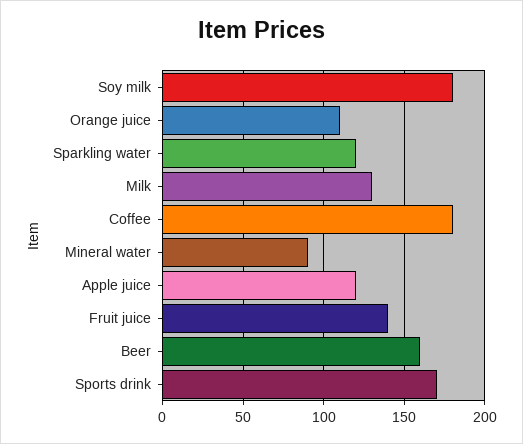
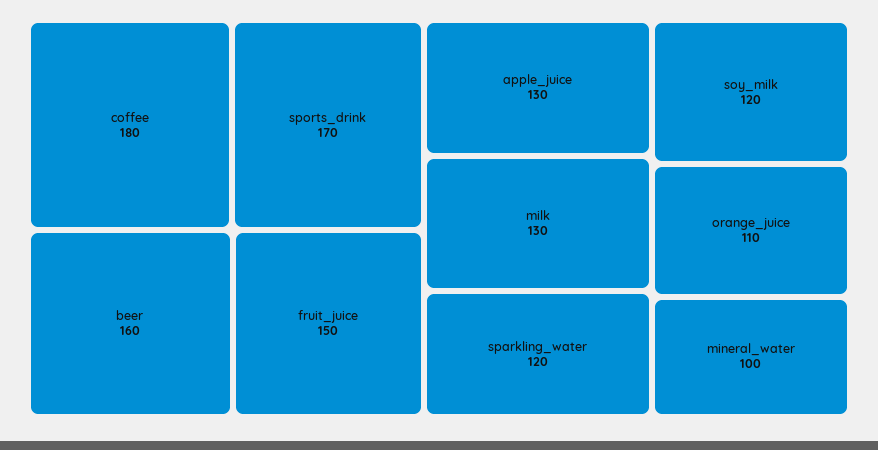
  {
-   "Soy milk": 180,
+   "Soy milk": 120,
    "Orange juice": 110,
    "Sparkling water": 120,
    "Milk": 130,
    "Coffee": 180,
-   "Mineral water": 90,
+   "Mineral water": 100,
-   "Apple juice": 120,
+   "Apple juice": 130,
-   "Fruit juice": 140,
+   "Fruit juice": 150,
    "Beer": 160,
    "Sports drink": 170
  }

